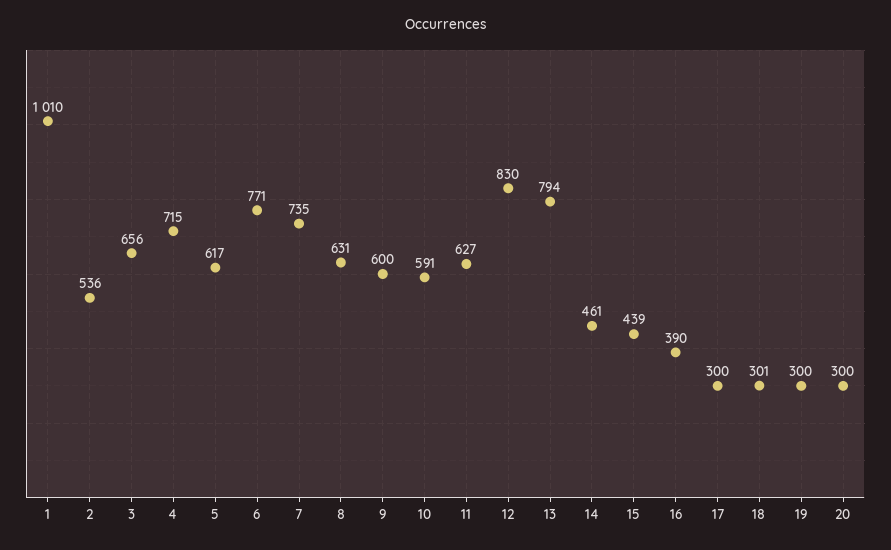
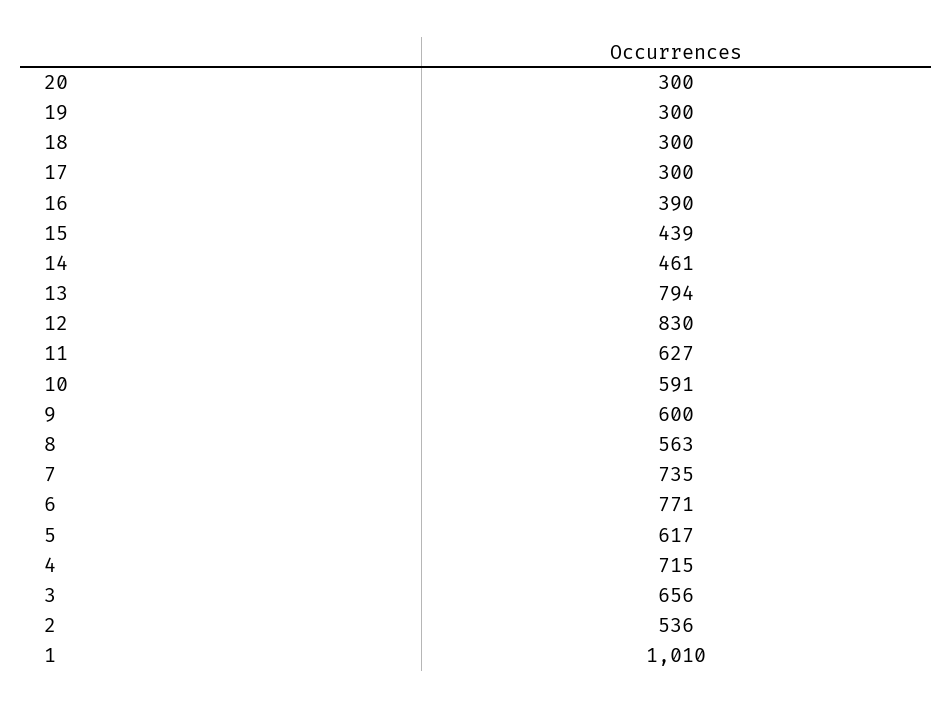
  {
    "1": 1010,
    "2": 536,
    "3": 656,
    "4": 715,
    "5": 617,
    "6": 771,
    "7": 735,
-   "8": 631,
+   "8": 563,
    "9": 600,
    "10": 591,
    "11": 627,
    "12": 830,
    "13": 794,
    "14": 461,
    "15": 439,
    "16": 390,
    "17": 300,
-   "18": 301,
+   "18": 300,
    "19": 300,
    "20": 300
  }

